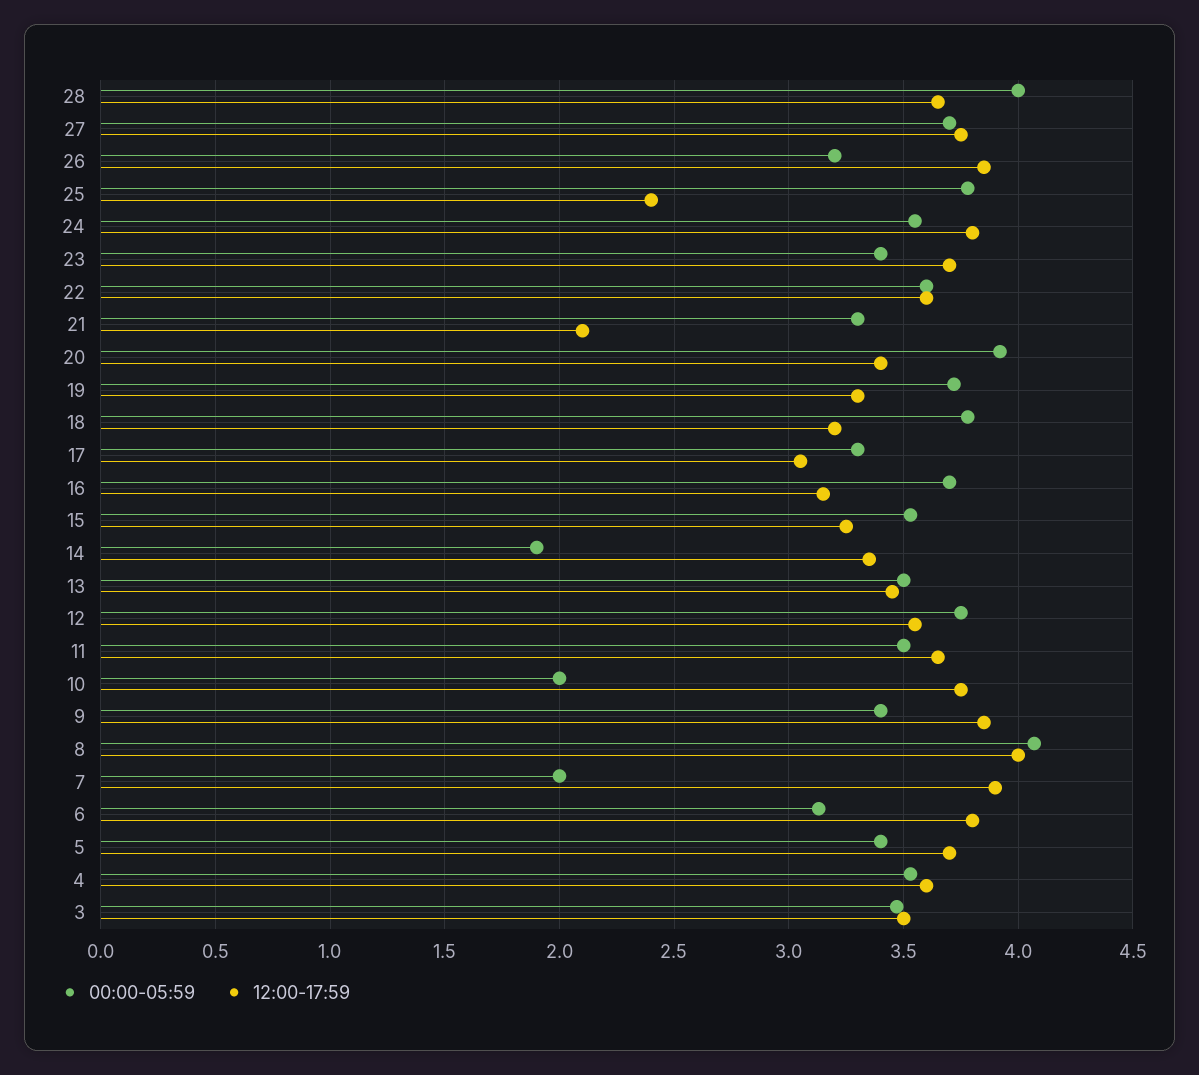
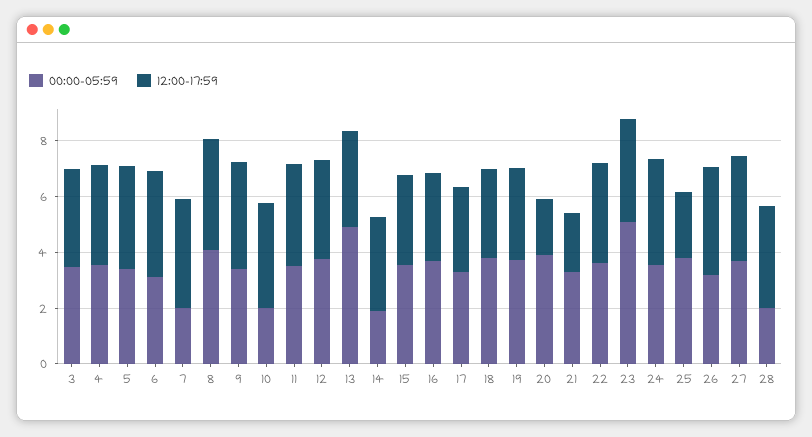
  {
    "00:00-05:59": {
-     "28": 4,
+     "28": 2,
      "27": 3.7,
      "26": 3.2,
      "25": 3.8,
      "24": 3.55,
-     "23": 3.4,
+     "23": 5,
      "22": 3.6,
      "21": 3.3,
      "20": 3.9,
      "19": 3.7,
      "18": 3.8,
      "17": 3.3,
      "16": 3.7,
      "15": 3.55,
      "14": 1.9,
-     "13": 3.5,
+     "13": 5,
      "12": 3.75,
      "11": 3.5,
      "10": 2,
      "9": 3.4,
      "8": 4.05,
      "7": 2,
      "6": 3.15,
      "5": 3.4,
      "4": 3.55,
      "3": 3.45
    },
    "12:00-17:59": {
      "28": 3.65,
      "27": 3.75,
      "26": 3.85,
      "25": 2.4,
      "24": 3.8,
      "23": 3.7,
      "22": 3.6,
      "21": 2.1,
-     "20": 3.4,
+     "20": 2,
      "19": 3.3,
      "18": 3.2,
      "17": 3.05,
      "16": 3.15,
      "15": 3.25,
      "14": 3.35,
      "13": 3.45,
      "12": 3.55,
      "11": 3.65,
      "10": 3.75,
      "9": 3.85,
      "8": 4,
      "7": 3.9,
      "6": 3.8,
      "5": 3.7,
      "4": 3.6,
      "3": 3.5
    }
  }

